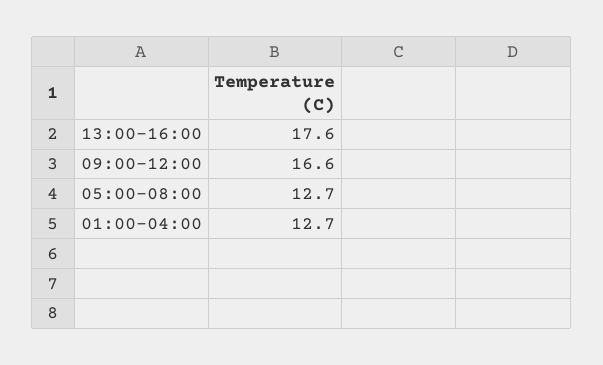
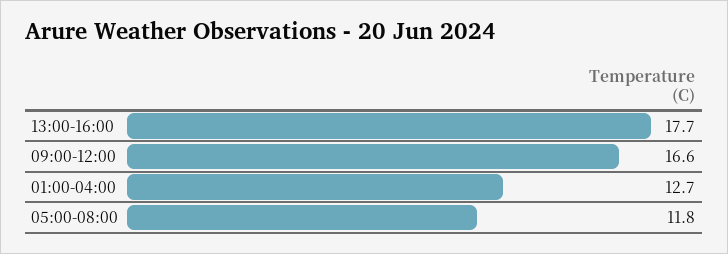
  {
-   "13:00-16:00": 17.6,
+   "13:00-16:00": 17.7,
    "09:00-12:00": 16.6,
-   "05:00-08:00": 12.7,
+   "05:00-08:00": 11.8,
    "01:00-04:00": 12.7
  }

